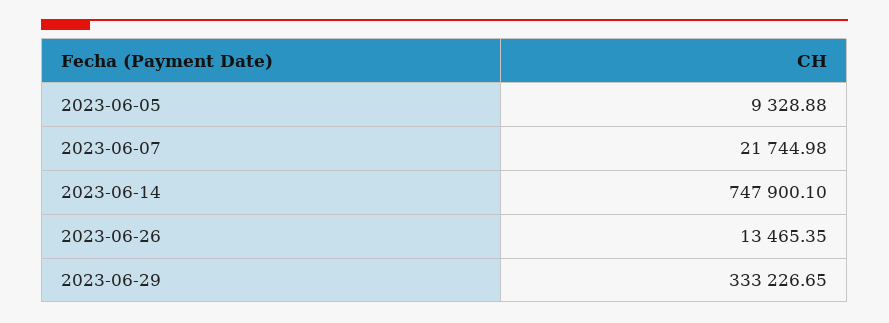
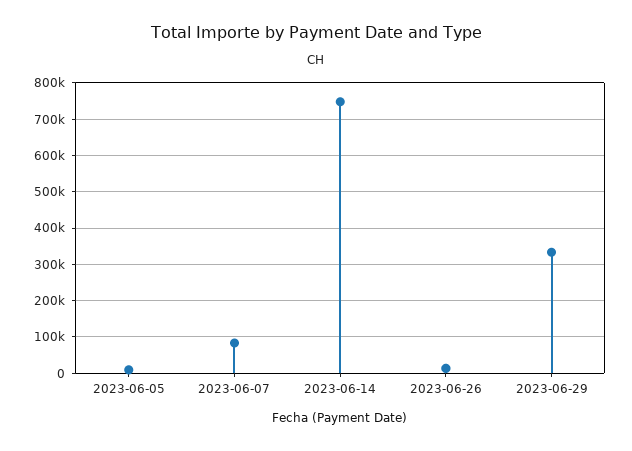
  {
    "2023-06-05": 9328.88,
-   "2023-06-07": 21744.98,
+   "2023-06-07": 80000,
    "2023-06-14": 747900.1,
    "2023-06-26": 13465.35,
    "2023-06-29": 333226.65
  }

